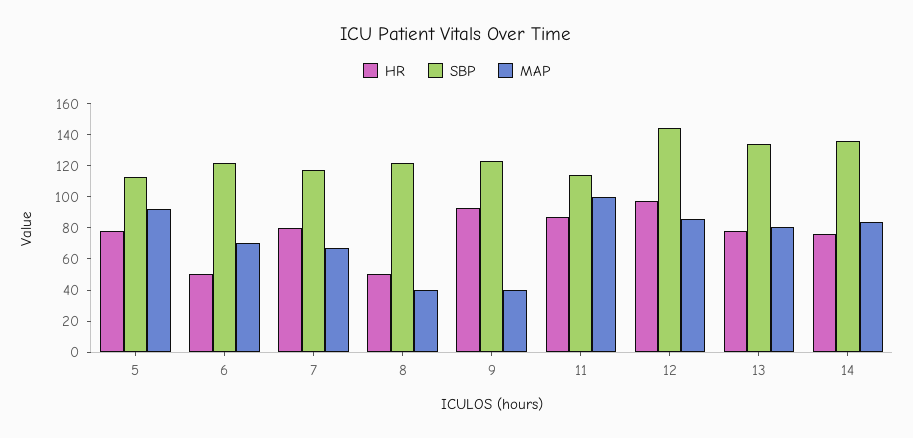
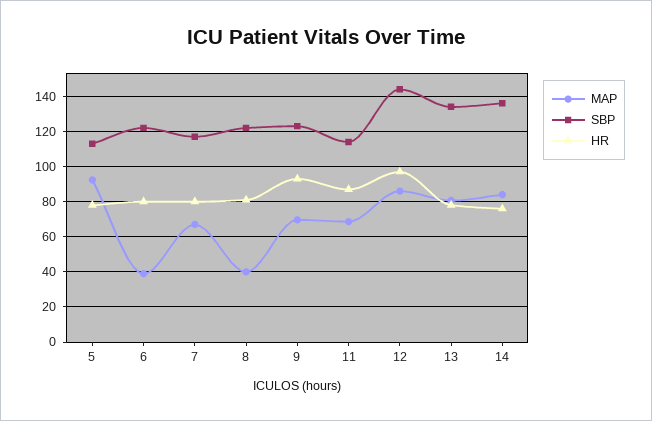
  {
    "HR": {
      "5": 80,
-     "6": 50,
+     "6": 80,
      "7": 80,
-     "8": 50,
+     "8": 80,
      "9": 95,
      "11": 85,
      "12": 95,
      "13": 80,
      "14": 75
    },
    "SBP": {
      "5": 115,
      "6": 120,
      "7": 115,
      "8": 120,
      "9": 125,
      "11": 115,
      "12": 145,
      "13": 135,
      "14": 135
    },
    "MAP": {
      "5": 90,
-     "6": 70,
+     "6": 40,
      "7": 65,
      "8": 40,
-     "9": 40,
+     "9": 70,
-     "11": 100,
+     "11": 70,
      "12": 85,
      "13": 80,
      "14": 85
    }
  }

